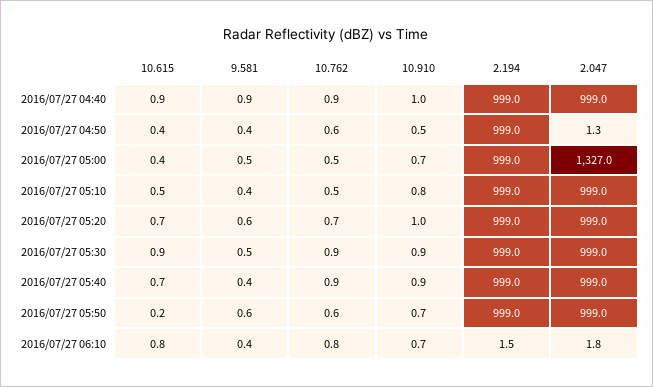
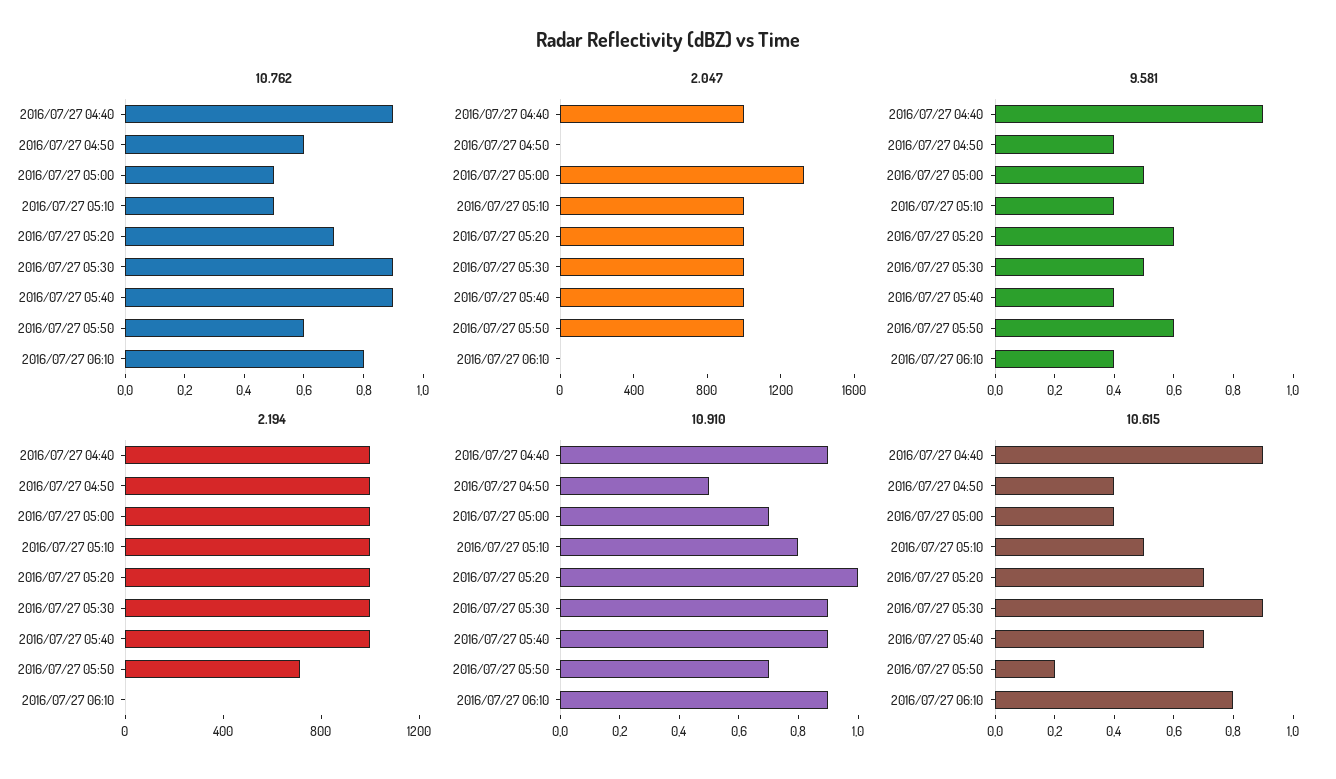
  {
    "10.615": {
      "2016/07/27 04:40": 0.9,
      "2016/07/27 04:50": 0.4,
      "2016/07/27 05:00": 0.4,
      "2016/07/27 05:10": 0.5,
      "2016/07/27 05:20": 0.7,
      "2016/07/27 05:30": 0.9,
      "2016/07/27 05:40": 0.7,
      "2016/07/27 05:50": 0.2,
      "2016/07/27 06:10": 0.8
    },
    "9.581": {
      "2016/07/27 04:40": 0.9,
      "2016/07/27 04:50": 0.4,
      "2016/07/27 05:00": 0.5,
      "2016/07/27 05:10": 0.4,
      "2016/07/27 05:20": 0.6,
      "2016/07/27 05:30": 0.5,
      "2016/07/27 05:40": 0.4,
      "2016/07/27 05:50": 0.6,
      "2016/07/27 06:10": 0.4
    },
    "10.762": {
      "2016/07/27 04:40": 0.9,
      "2016/07/27 04:50": 0.6,
      "2016/07/27 05:00": 0.5,
      "2016/07/27 05:10": 0.5,
      "2016/07/27 05:20": 0.7,
      "2016/07/27 05:30": 0.9,
      "2016/07/27 05:40": 0.9,
      "2016/07/27 05:50": 0.6,
      "2016/07/27 06:10": 0.8
    },
    "10.910": {
-     "2016/07/27 04:40": 1,
+     "2016/07/27 04:40": 0.9,
      "2016/07/27 04:50": 0.5,
      "2016/07/27 05:00": 0.7,
      "2016/07/27 05:10": 0.8,
      "2016/07/27 05:20": 1,
      "2016/07/27 05:30": 0.9,
      "2016/07/27 05:40": 0.9,
      "2016/07/27 05:50": 0.7,
-     "2016/07/27 06:10": 0.7
+     "2016/07/27 06:10": 0.9
    },
    "2.194": {
      "2016/07/27 04:40": 999,
      "2016/07/27 04:50": 999,
      "2016/07/27 05:00": 999,
      "2016/07/27 05:10": 999,
      "2016/07/27 05:20": 999,
      "2016/07/27 05:30": 999,
      "2016/07/27 05:40": 999,
-     "2016/07/27 05:50": 999,
+     "2016/07/27 05:50": 700,
      "2016/07/27 06:10": 1.5
    },
    "2.047": {
      "2016/07/27 04:40": 999,
      "2016/07/27 04:50": 1.3,
      "2016/07/27 05:00": 1327,
      "2016/07/27 05:10": 999,
      "2016/07/27 05:20": 999,
      "2016/07/27 05:30": 999,
      "2016/07/27 05:40": 999,
      "2016/07/27 05:50": 999,
      "2016/07/27 06:10": 1.8
    }
  }

